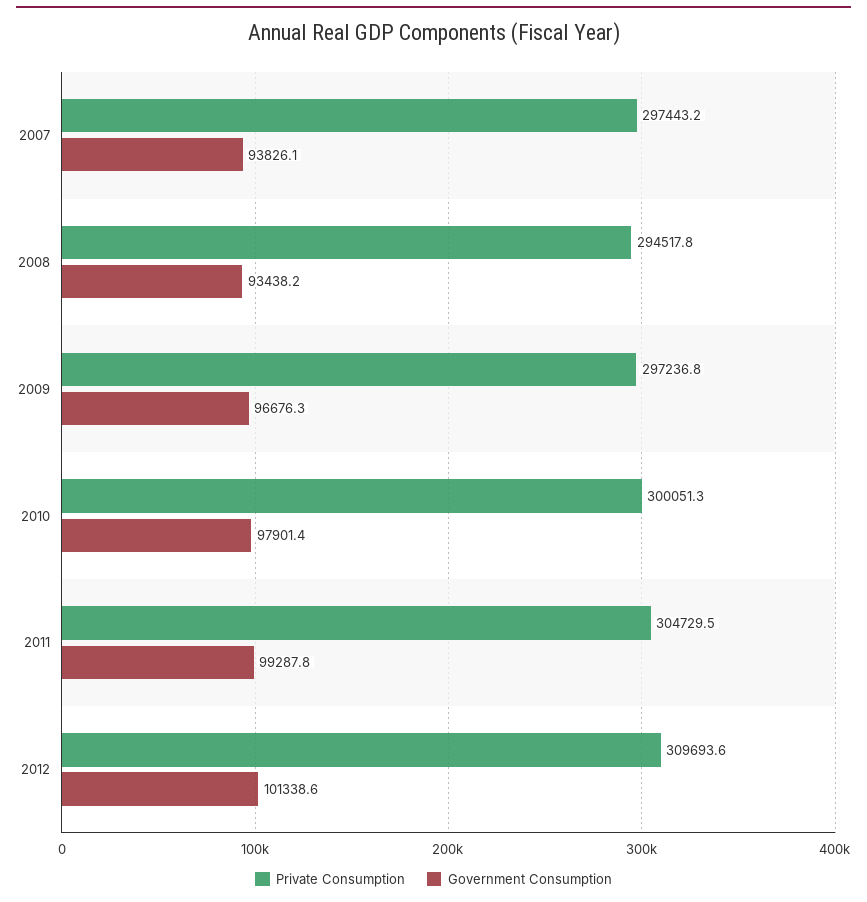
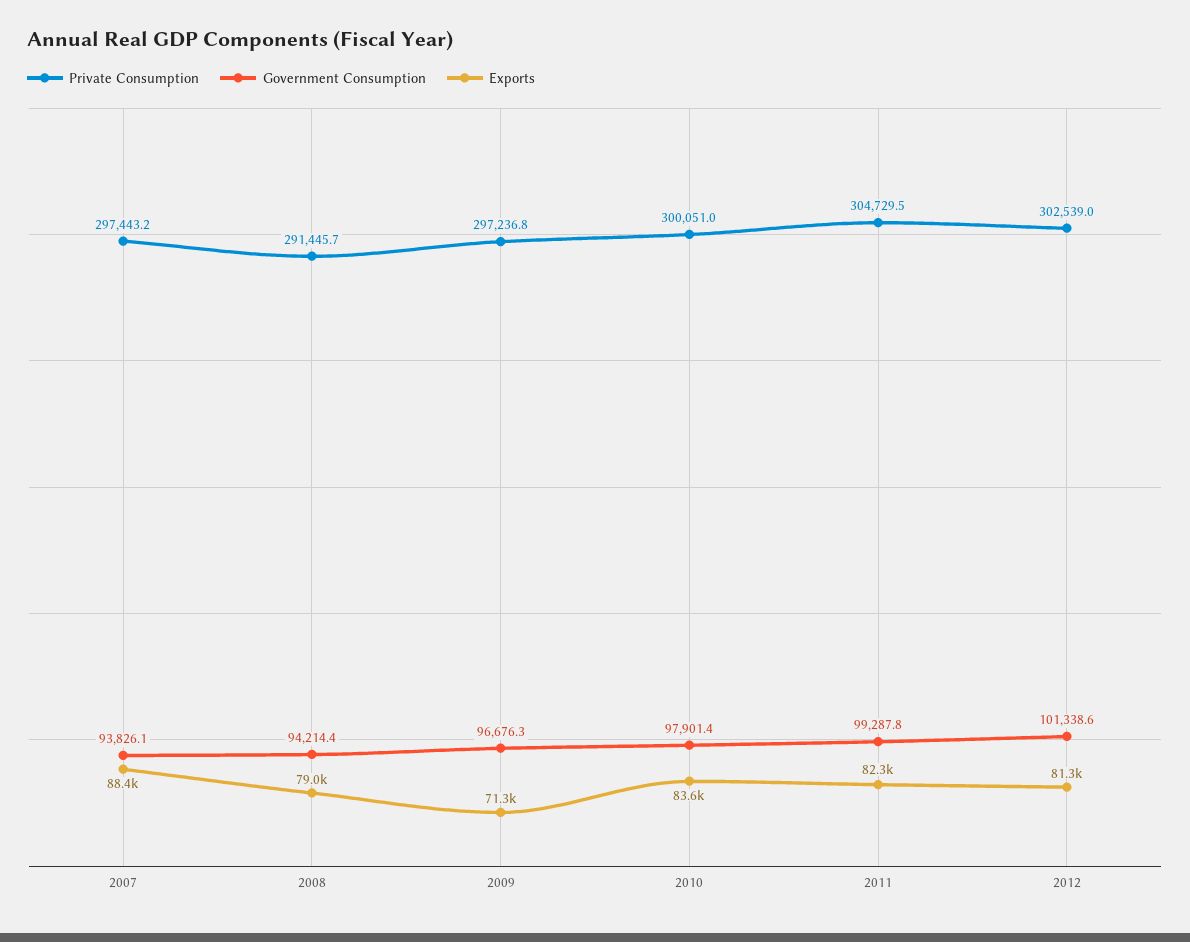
  {
    "Private Consumption": {
      "2007": 297443.2,
-     "2008": 294517.8,
+     "2008": 291445.7,
      "2009": 297236.8,
-     "2010": 300051.3,
+     "2010": 300051,
      "2011": 304729.5,
-     "2012": 309693.6
+     "2012": 302539
    },
    "Government Consumption": {
      "2007": 93826.1,
-     "2008": 93438.2,
+     "2008": 94214.4,
      "2009": 96676.3,
      "2010": 97901.4,
      "2011": 99287.8,
      "2012": 101338.6
-   }
+   },
+   "Exports": {
+     "2007": 88400,
+     "2008": 79000,
+     "2009": 71300,
+     "2010": 83600,
+     "2011": 82300,
+     "2012": 81300
+   }
  }

